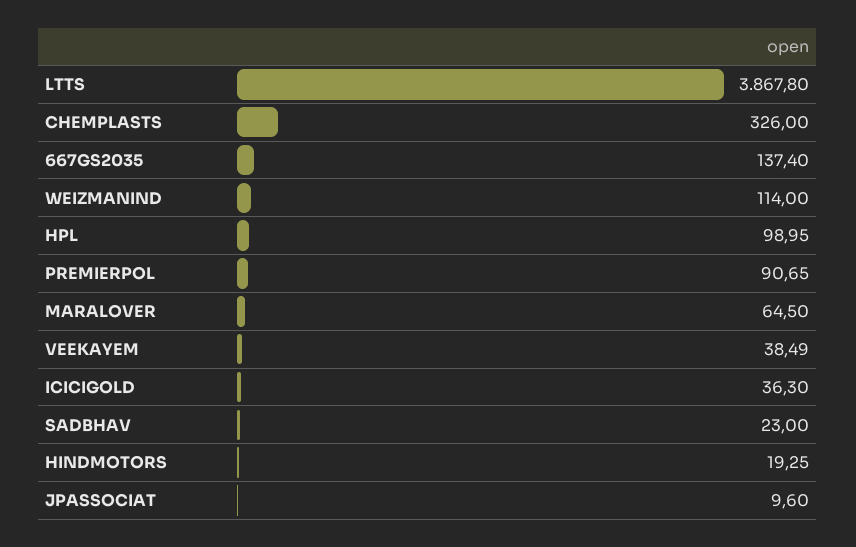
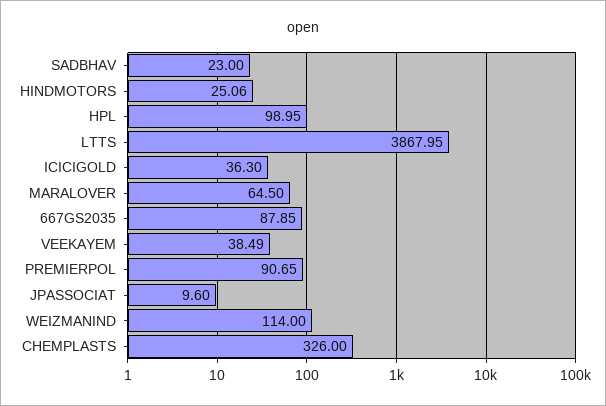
  {
-   "LTTS": 3867.8,
+   "LTTS": 3867.95,
    "CHEMPLASTS": 326,
-   "667GS2035": 137.4,
+   "667GS2035": 87.85,
    "WEIZMANIND": 114,
    "HPL": 98.95,
    "PREMIERPOL": 90.65,
    "MARALOVER": 64.5,
    "VEEKAYEM": 38.49,
    "ICICIGOLD": 36.3,
    "SADBHAV": 23,
-   "HINDMOTORS": 19.25,
+   "HINDMOTORS": 25.06,
    "JPASSOCIAT": 9.6
  }

